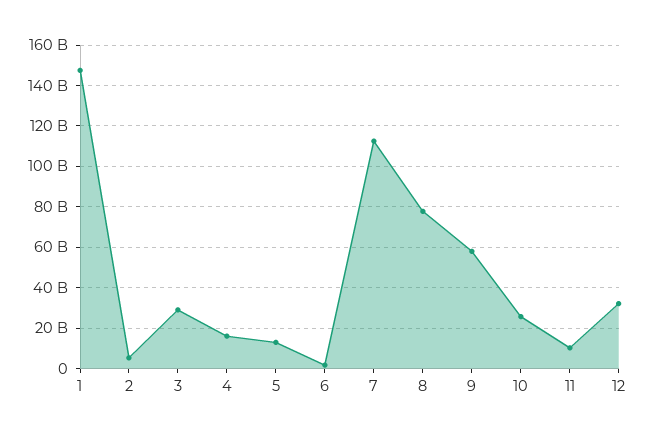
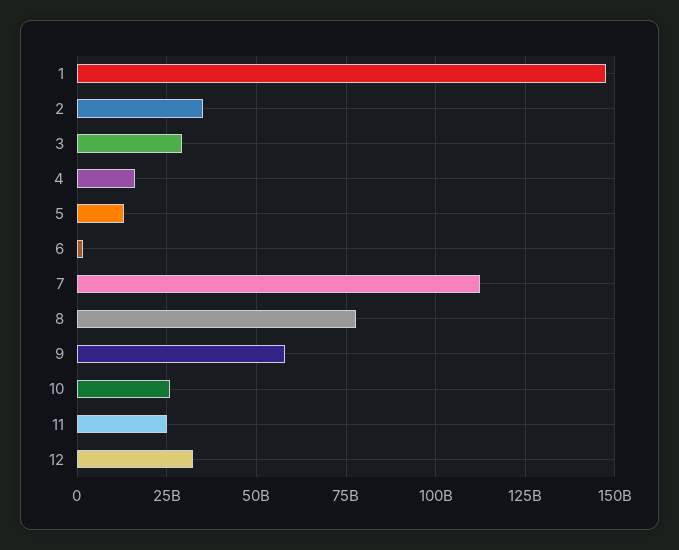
  {
    "1": 147500000000,
-   "2": 5000000000,
+   "2": 35000000000,
    "3": 30000000000,
    "4": 15000000000,
    "5": 12500000000,
    "6": 2500000000,
    "7": 112500000000,
    "8": 77500000000,
    "9": 57500000000,
    "10": 25000000000,
-   "11": 10000000000,
+   "11": 25000000000,
    "12": 32500000000
  }

